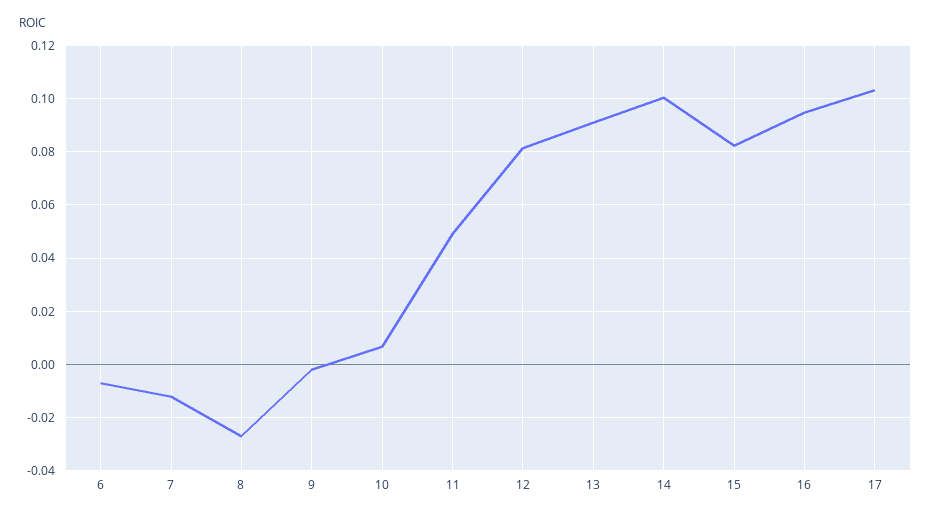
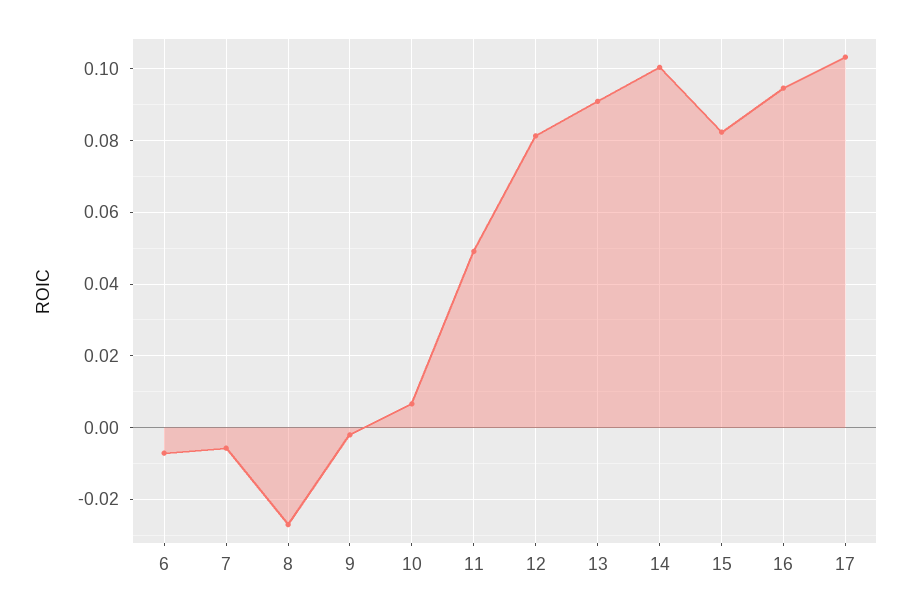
  {
    "6": -0.008,
-   "7": -0.0125,
+   "7": -0.006,
    "8": -0.028,
    "9": -0.002,
    "10": 0.006,
    "11": 0.05,
    "12": 0.082,
    "13": 0.09,
    "14": 0.1,
    "15": 0.082,
    "16": 0.094,
    "17": 0.104
  }

